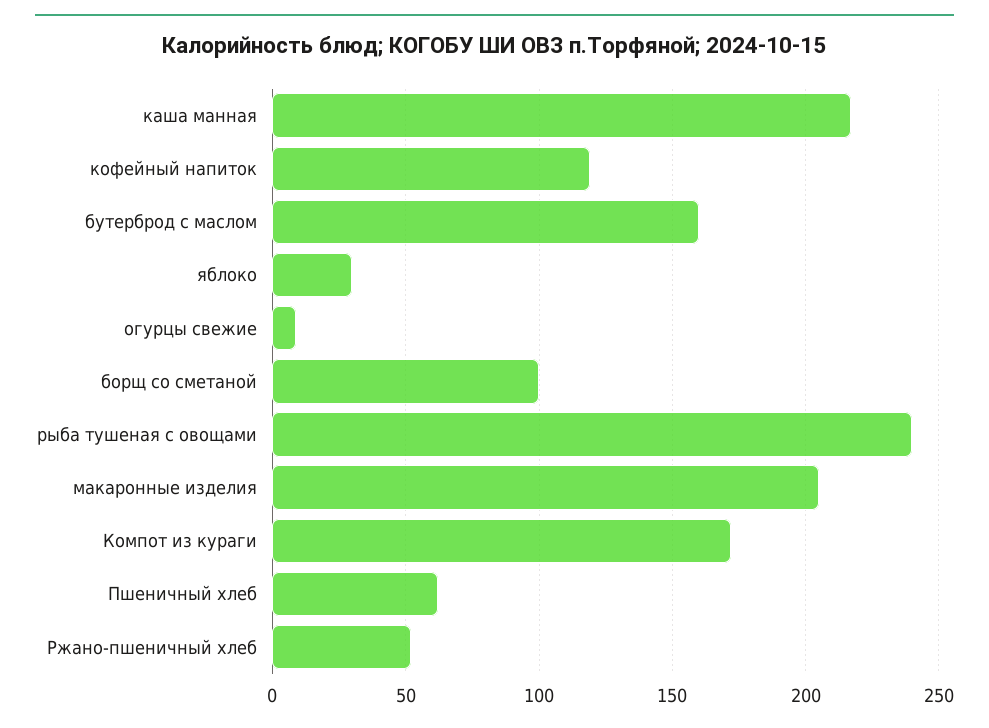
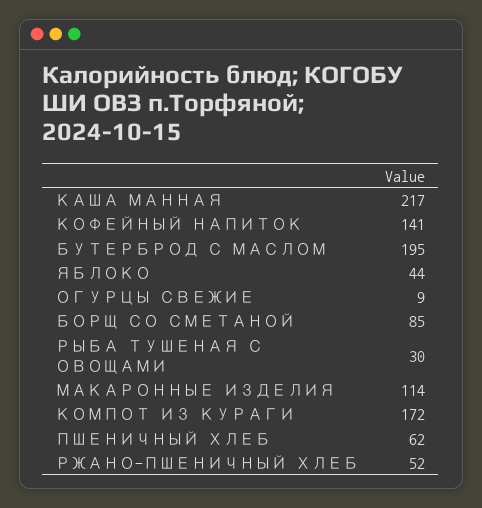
  {
    "каша манная": 217,
-   "кофейный напиток": 120,
+   "кофейный напиток": 141,
-   "бутерброд с маслом": 160,
+   "бутерброд с маслом": 195,
-   "яблоко": 30,
+   "яблоко": 44,
    "огурцы свежие": 9,
-   "борщ со сметаной": 100,
+   "борщ со сметаной": 85,
-   "рыба тушеная с овощами": 240,
+   "рыба тушеная с овощами": 30,
-   "макаронные изделия": 205,
+   "макаронные изделия": 114,
    "Компот из кураги": 172,
    "Пшеничный хлеб": 62,
    "Ржано-пшеничный хлеб": 52
  }

